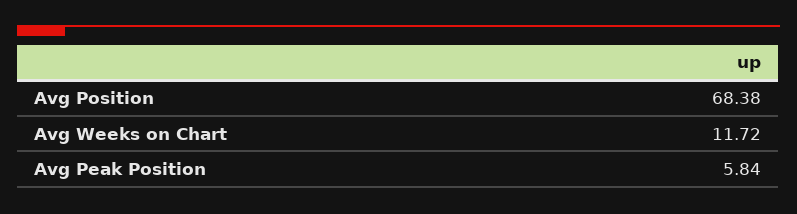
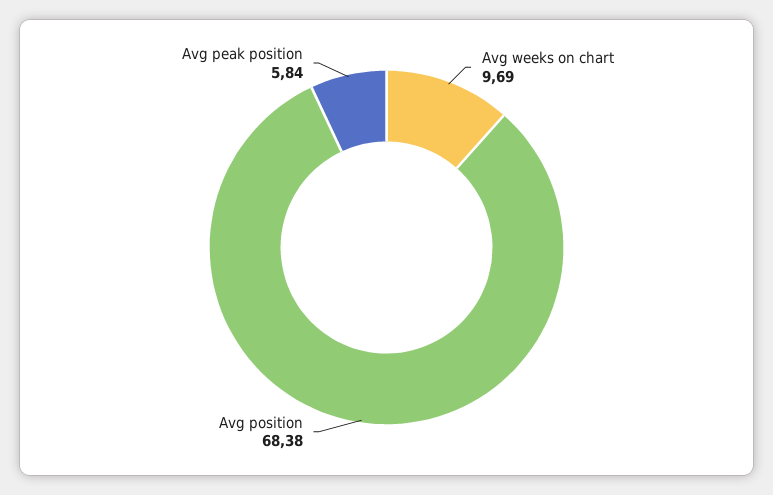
  {
    "Avg Position": 68.38,
-   "Avg Weeks on Chart": 11.72,
+   "Avg Weeks on Chart": 9.69,
    "Avg Peak Position": 5.84
  }

